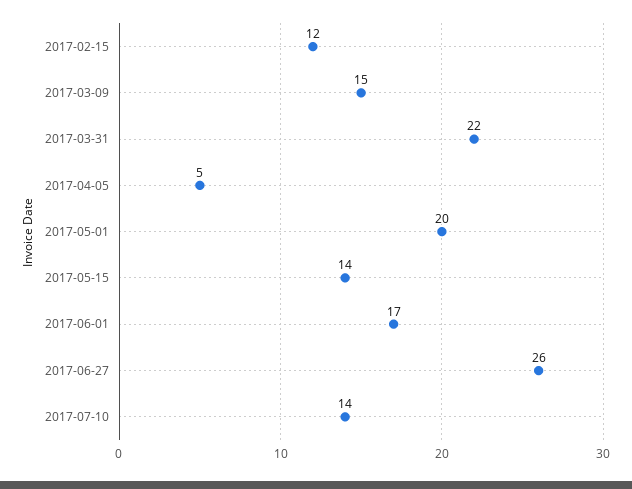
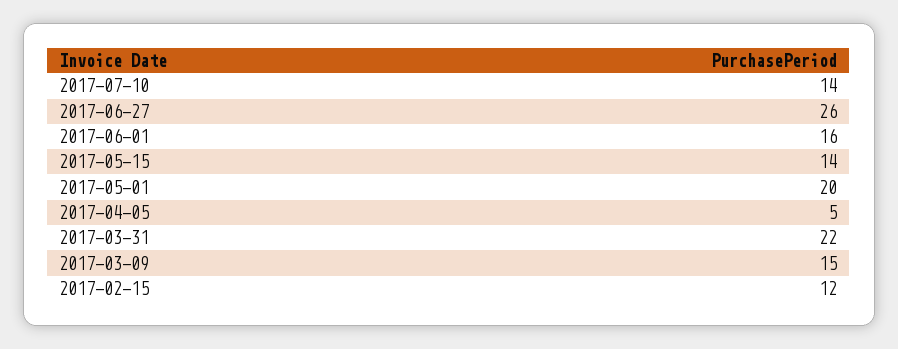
  {
    "2017-02-15": 12,
    "2017-03-09": 15,
    "2017-03-31": 22,
    "2017-04-05": 5,
    "2017-05-01": 20,
    "2017-05-15": 14,
-   "2017-06-01": 17,
+   "2017-06-01": 16,
    "2017-06-27": 26,
    "2017-07-10": 14
  }

